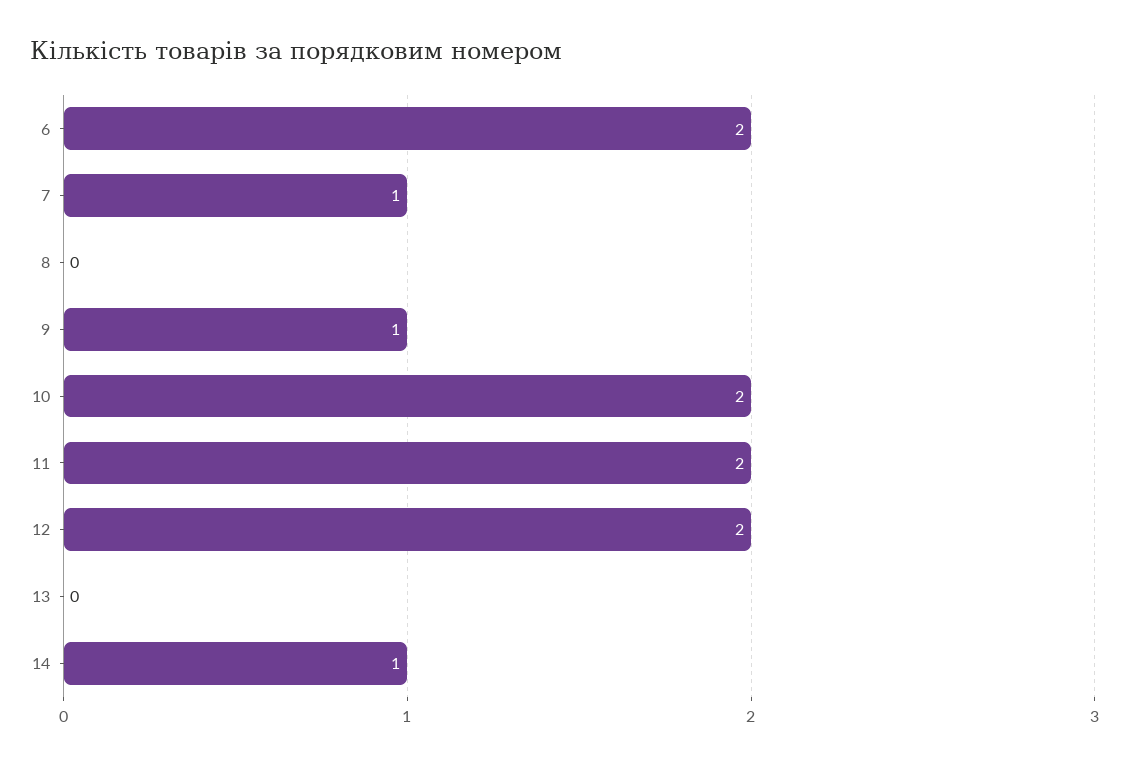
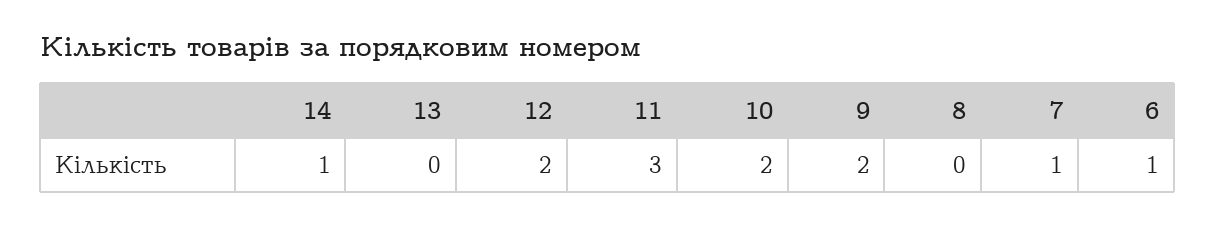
  {
-   "6": 2,
+   "6": 1,
    "7": 1,
    "8": 0,
-   "9": 1,
+   "9": 2,
    "10": 2,
-   "11": 2,
+   "11": 3,
    "12": 2,
    "13": 0,
    "14": 1
  }

